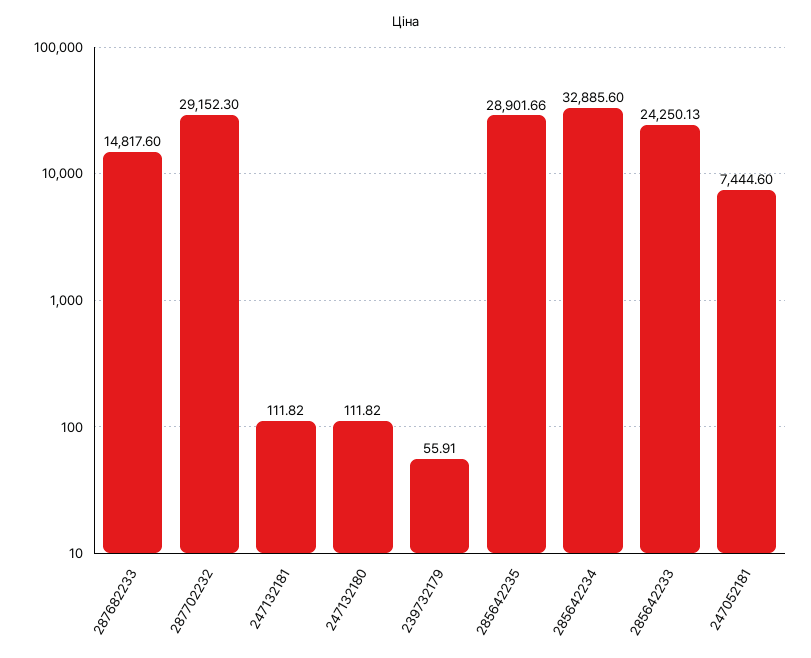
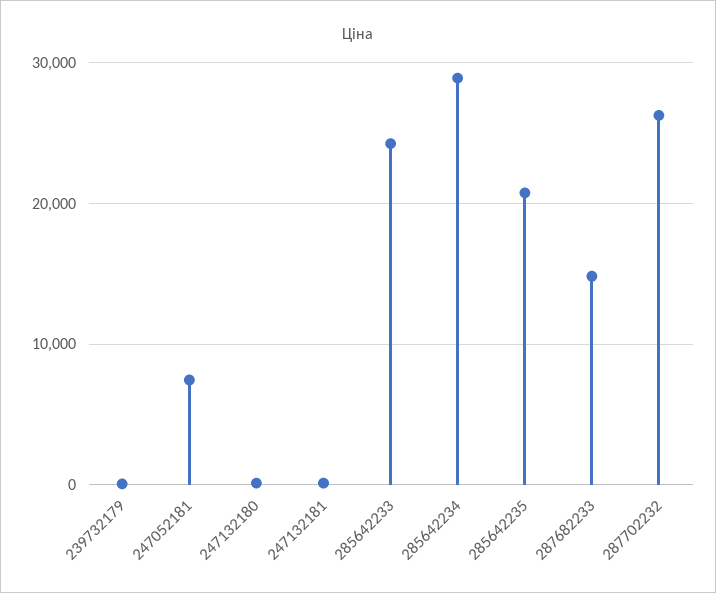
  {
    "287682233": 14817.6,
-   "287702232": 29152.3,
+   "287702232": 26000,
    "247132181": 111.82,
    "247132180": 111.82,
    "239732179": 55.91,
-   "285642235": 28901.66,
+   "285642235": 21000,
-   "285642234": 32885.6,
+   "285642234": 29000,
    "285642233": 24250.13,
    "247052181": 7444.6
  }

